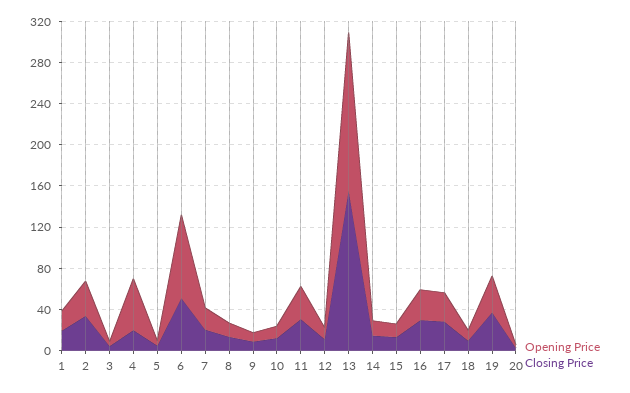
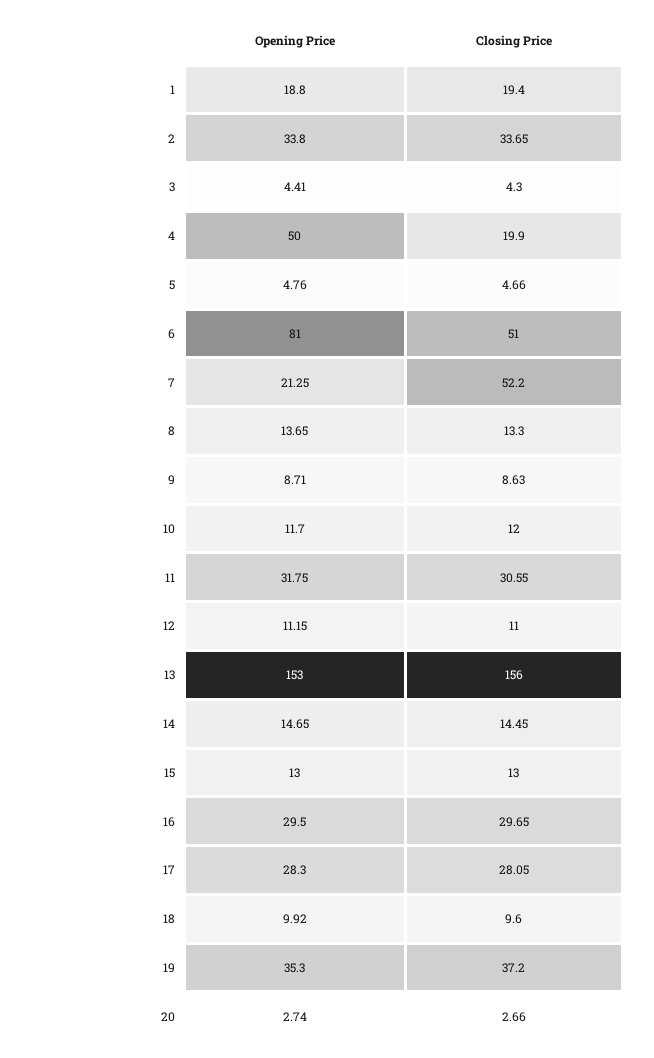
  {
    "Opening Price": {
      "1": 18.8,
      "2": 33.8,
      "3": 4.41,
      "4": 50,
      "5": 4.76,
      "6": 81,
      "7": 21.25,
      "8": 13.65,
      "9": 8.71,
      "10": 11.7,
      "11": 31.75,
      "12": 11.15,
      "13": 153,
      "14": 14.65,
      "15": 13,
      "16": 29.5,
      "17": 28.3,
      "18": 9.92,
      "19": 35.3,
      "20": 2.74
    },
    "Closing Price": {
      "1": 19.4,
      "2": 33.65,
      "3": 4.3,
      "4": 19.9,
      "5": 4.66,
      "6": 51,
-     "7": 20,
+     "7": 52.2,
      "8": 13.3,
      "9": 8.63,
      "10": 12,
      "11": 30.55,
      "12": 11,
      "13": 156,
      "14": 14.45,
      "15": 13,
      "16": 29.65,
      "17": 28.05,
      "18": 9.6,
      "19": 37.2,
      "20": 2.66
    }
  }

